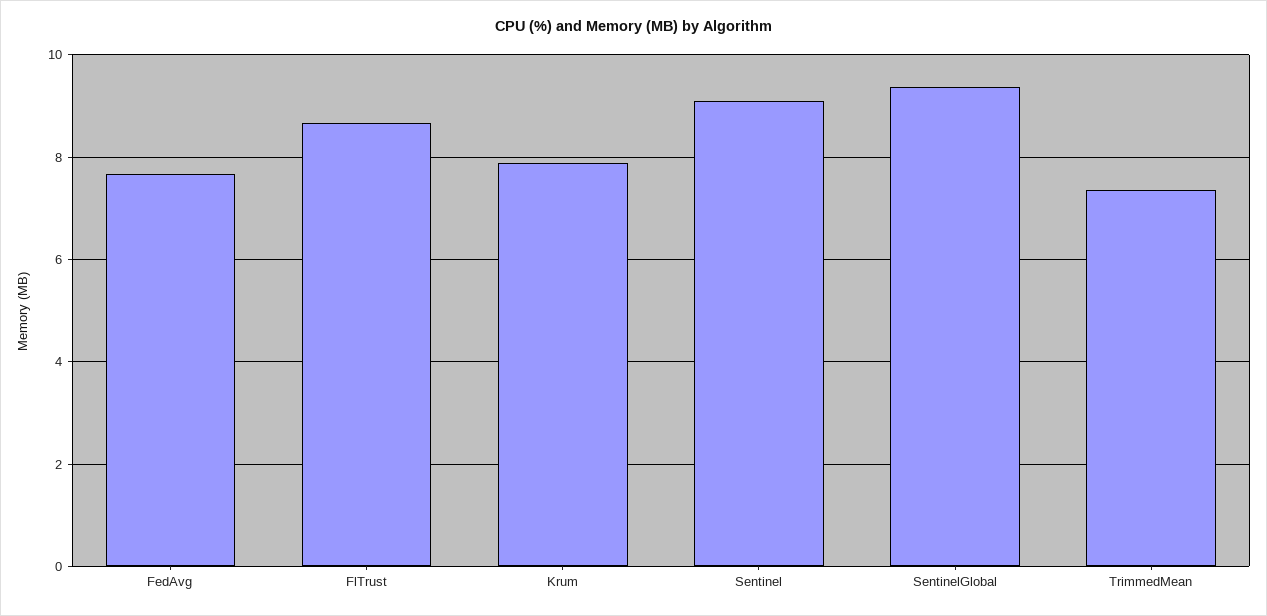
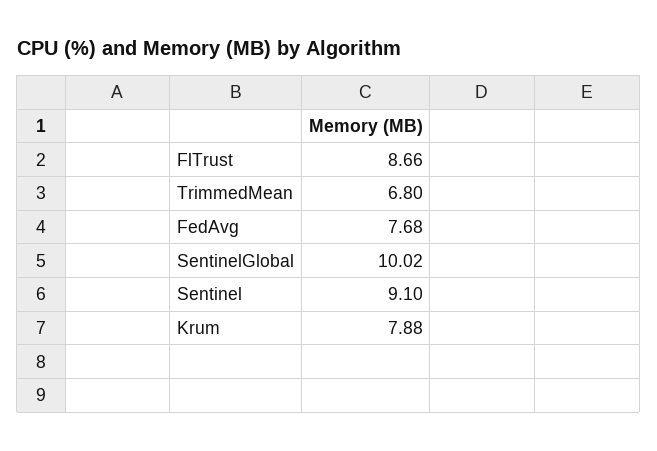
  {
    "FedAvg": 7.68,
    "FlTrust": 8.66,
    "Krum": 7.88,
    "Sentinel": 9.1,
-   "SentinelGlobal": 9.4,
+   "SentinelGlobal": 10.02,
-   "TrimmedMean": 7.4
+   "TrimmedMean": 6.8
  }

